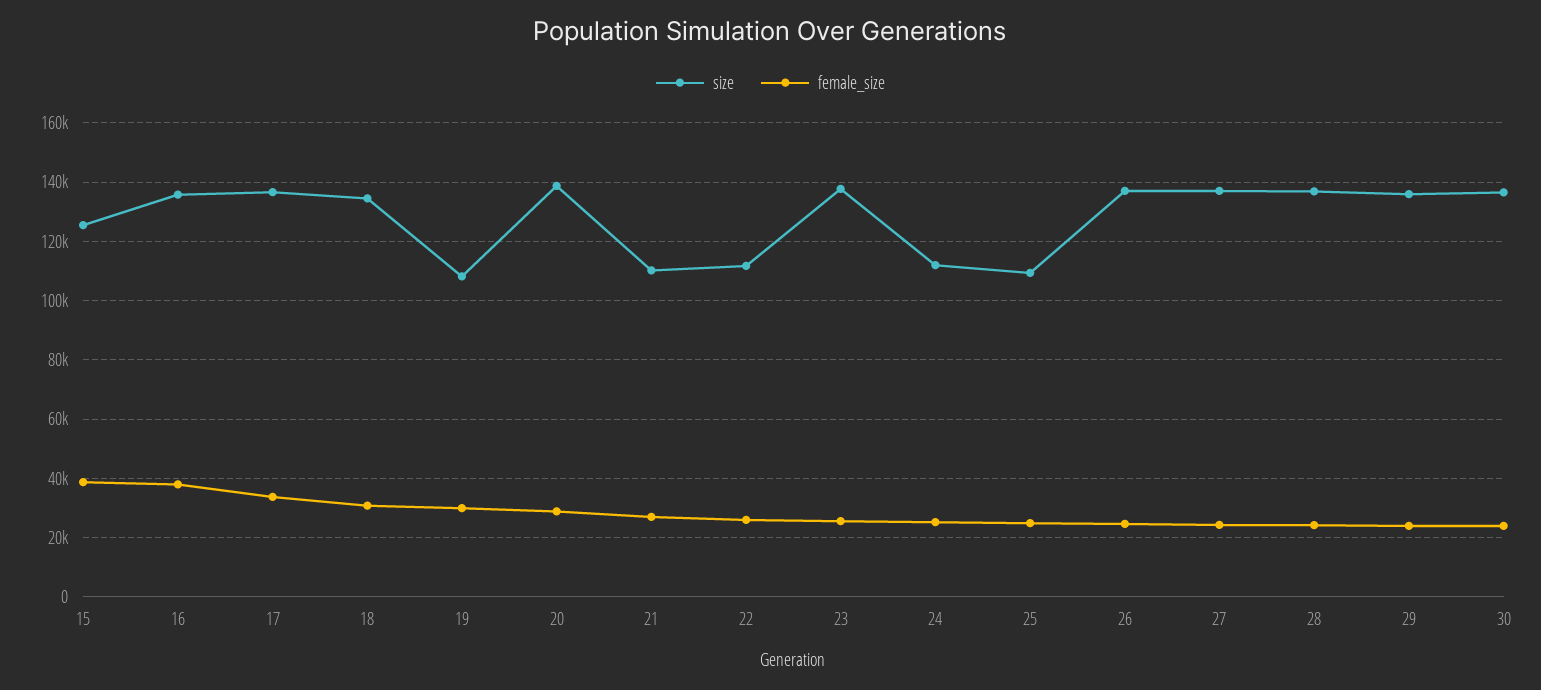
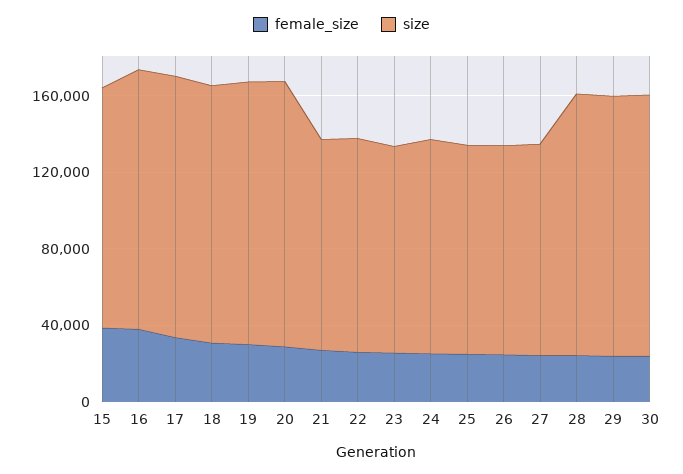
  {
    "size": {
      "15": 125000,
      "16": 135000,
      "17": 137500,
      "18": 135000,
-     "19": 107500,
+     "19": 140000,
      "20": 137500,
      "21": 110000,
      "22": 112500,
-     "23": 137500,
+     "23": 110000,
      "24": 112500,
      "25": 110000,
-     "26": 137500,
+     "26": 110000,
-     "27": 137500,
+     "27": 110000,
      "28": 137500,
      "29": 135000,
      "30": 137500
    },
    "female_size": {
      "15": 37500,
      "16": 37500,
      "17": 32500,
      "18": 30000,
      "19": 30000,
      "20": 30000,
      "21": 27500,
      "22": 25000,
      "23": 25000,
      "24": 25000,
      "25": 25000,
      "26": 25000,
      "27": 25000,
      "28": 25000,
      "29": 25000,
      "30": 25000
    }
  }

